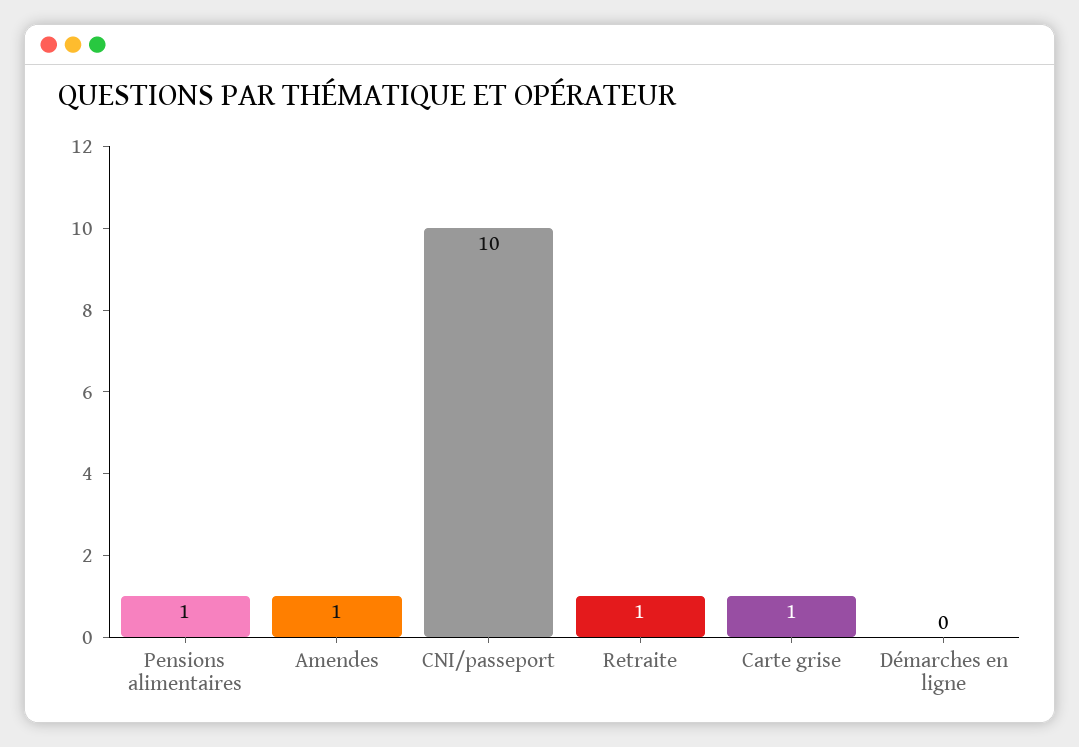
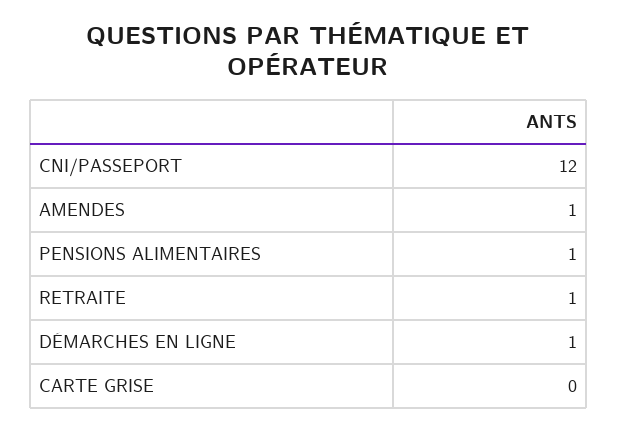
  {
    "Pensions alimentaires": 1,
    "Amendes": 1,
-   "CNI/passeport": 10,
+   "CNI/passeport": 12,
    "Retraite": 1,
-   "Carte grise": 1,
+   "Carte grise": 0,
-   "Démarches en ligne": 0
+   "Démarches en ligne": 1
  }

